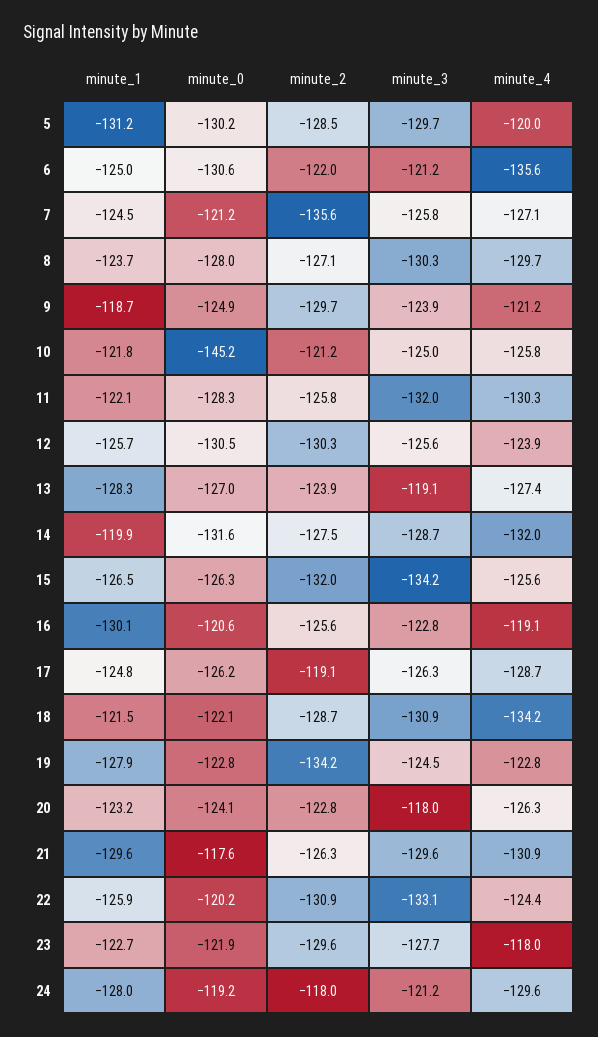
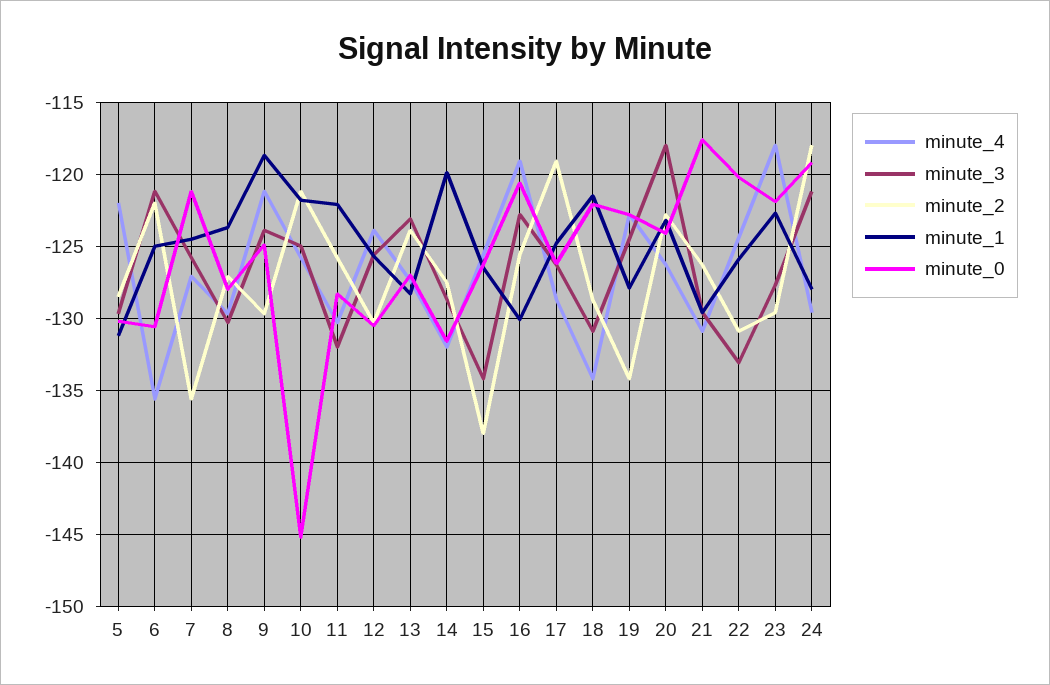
  {
    "minute_1": {
      "5": -131.2,
      "6": -125,
      "7": -124.5,
      "8": -123.7,
      "9": -118.7,
      "10": -121.8,
      "11": -122.1,
      "12": -125.7,
      "13": -128.3,
      "14": -119.9,
      "15": -126.5,
      "16": -130.1,
      "17": -124.8,
      "18": -121.5,
      "19": -127.9,
      "20": -123.2,
      "21": -129.6,
      "22": -125.9,
      "23": -122.7,
      "24": -128
    },
    "minute_0": {
      "5": -130.2,
      "6": -130.6,
      "7": -121.2,
      "8": -128,
      "9": -124.9,
      "10": -145.2,
      "11": -128.3,
      "12": -130.5,
      "13": -127,
      "14": -131.6,
      "15": -126.3,
      "16": -120.6,
      "17": -126.2,
      "18": -122.1,
      "19": -122.8,
      "20": -124.1,
      "21": -117.6,
      "22": -120.2,
      "23": -121.9,
      "24": -119.2
    },
    "minute_2": {
      "5": -128.5,
      "6": -122,
      "7": -135.6,
      "8": -127.1,
      "9": -129.7,
      "10": -121.2,
      "11": -125.8,
      "12": -130.3,
      "13": -123.9,
      "14": -127.5,
-     "15": -132,
+     "15": -138,
      "16": -125.6,
      "17": -119.1,
      "18": -128.7,
      "19": -134.2,
      "20": -122.8,
      "21": -126.3,
      "22": -130.9,
      "23": -129.6,
      "24": -118
    },
    "minute_3": {
      "5": -129.7,
      "6": -121.2,
      "7": -125.8,
      "8": -130.3,
      "9": -123.9,
      "10": -125,
      "11": -132,
      "12": -125.6,
-     "13": -119.1,
+     "13": -123,
      "14": -128.7,
      "15": -134.2,
      "16": -122.8,
      "17": -126.3,
      "18": -130.9,
      "19": -124.5,
      "20": -118,
      "21": -129.6,
      "22": -133.1,
      "23": -127.7,
      "24": -121.2
    },
    "minute_4": {
-     "5": -120,
+     "5": -122,
      "6": -135.6,
      "7": -127.1,
      "8": -129.7,
      "9": -121.2,
      "10": -125.8,
      "11": -130.3,
      "12": -123.9,
      "13": -127.4,
      "14": -132,
      "15": -125.6,
      "16": -119.1,
      "17": -128.7,
      "18": -134.2,
      "19": -122.8,
      "20": -126.3,
      "21": -130.9,
      "22": -124.4,
      "23": -118,
      "24": -129.6
    }
  }

